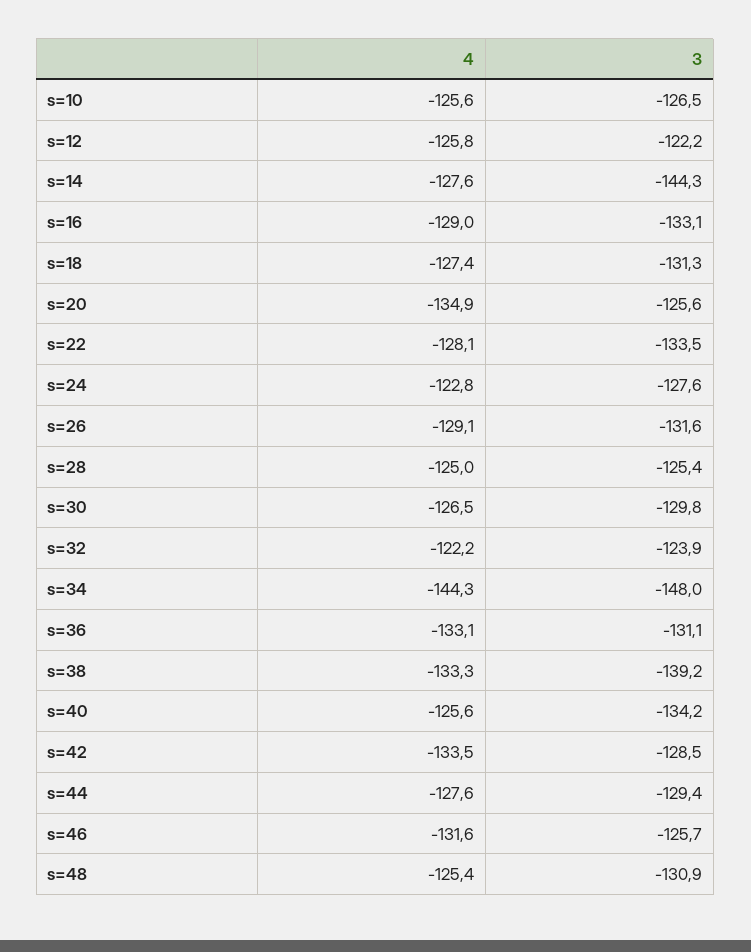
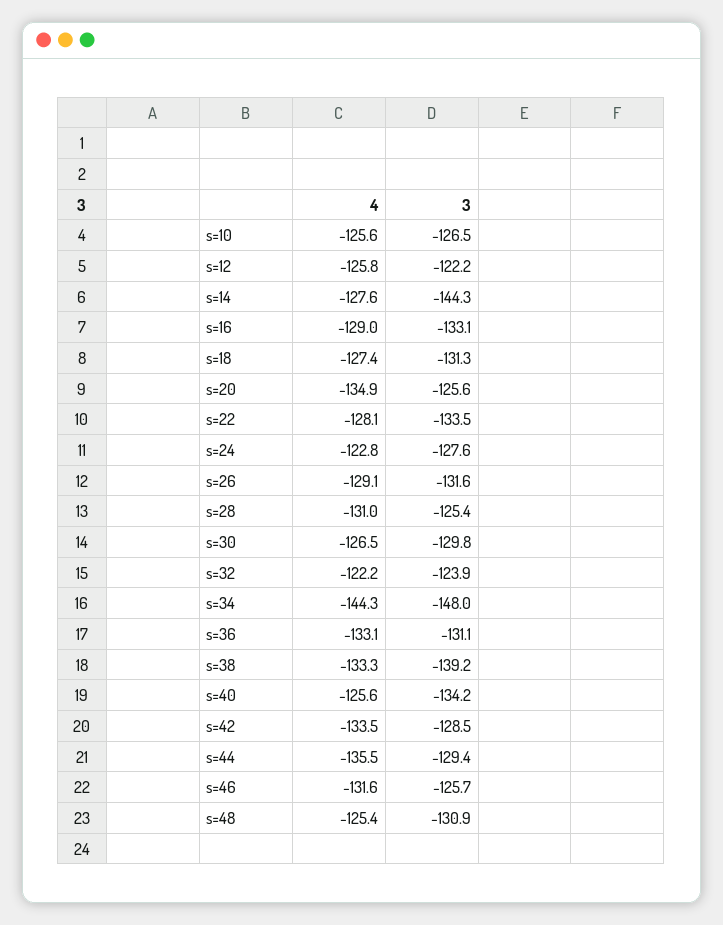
  {
    "4": {
      "s=10": -125.6,
      "s=12": -125.8,
      "s=14": -127.6,
      "s=16": -129,
      "s=18": -127.4,
      "s=20": -134.9,
      "s=22": -128.1,
      "s=24": -122.8,
      "s=26": -129.1,
-     "s=28": -125,
+     "s=28": -131,
      "s=30": -126.5,
      "s=32": -122.2,
      "s=34": -144.3,
      "s=36": -133.1,
      "s=38": -133.3,
      "s=40": -125.6,
      "s=42": -133.5,
-     "s=44": -127.6,
+     "s=44": -135.5,
      "s=46": -131.6,
      "s=48": -125.4
    },
    "3": {
      "s=10": -126.5,
      "s=12": -122.2,
      "s=14": -144.3,
      "s=16": -133.1,
      "s=18": -131.3,
      "s=20": -125.6,
      "s=22": -133.5,
      "s=24": -127.6,
      "s=26": -131.6,
      "s=28": -125.4,
      "s=30": -129.8,
      "s=32": -123.9,
      "s=34": -148,
      "s=36": -131.1,
      "s=38": -139.2,
      "s=40": -134.2,
      "s=42": -128.5,
      "s=44": -129.4,
      "s=46": -125.7,
      "s=48": -130.9
    }
  }

